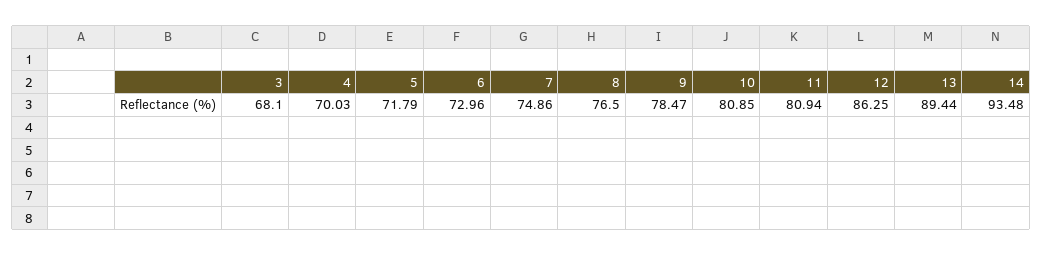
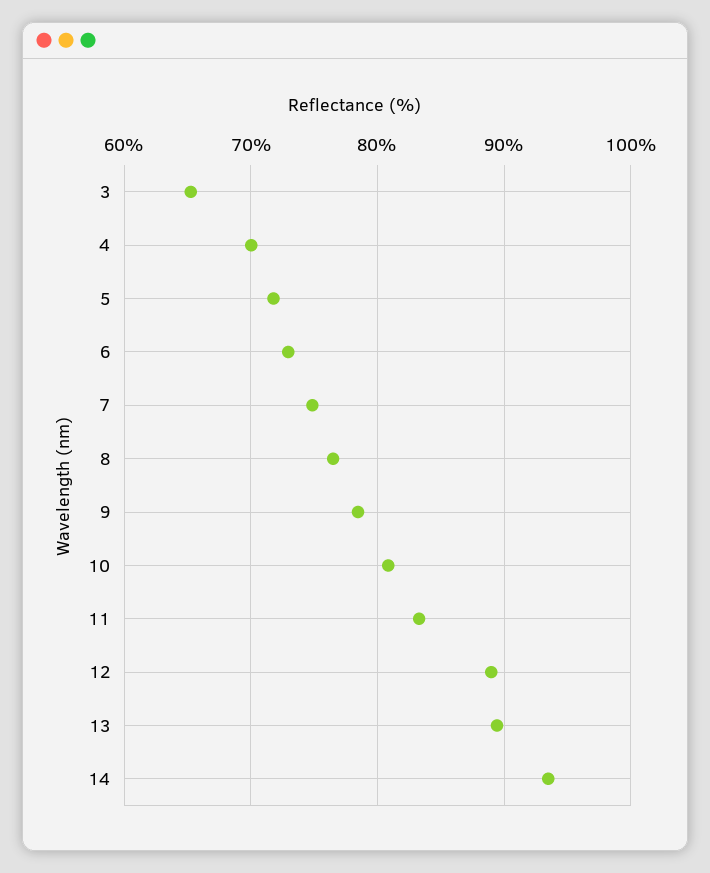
  {
-   "3": 68.1,
+   "3": 65,
    "4": 70.03,
    "5": 71.79,
    "6": 72.96,
    "7": 74.86,
    "8": 76.5,
    "9": 78.47,
    "10": 80.85,
-   "11": 80.94,
+   "11": 83,
-   "12": 86.25,
+   "12": 89,
    "13": 89.44,
    "14": 93.48
  }

